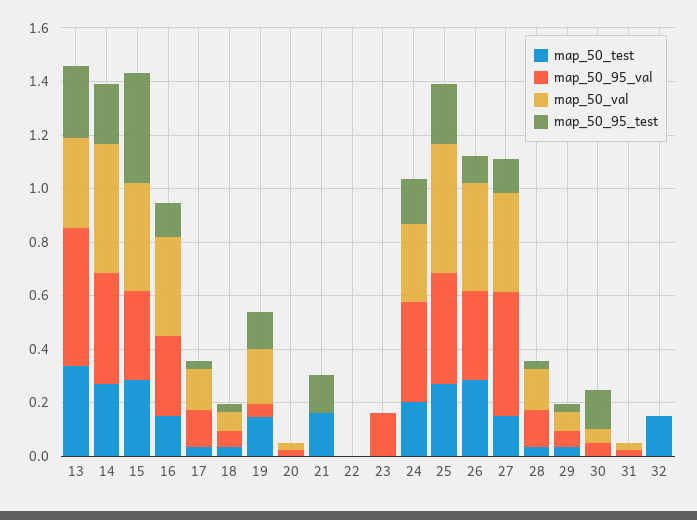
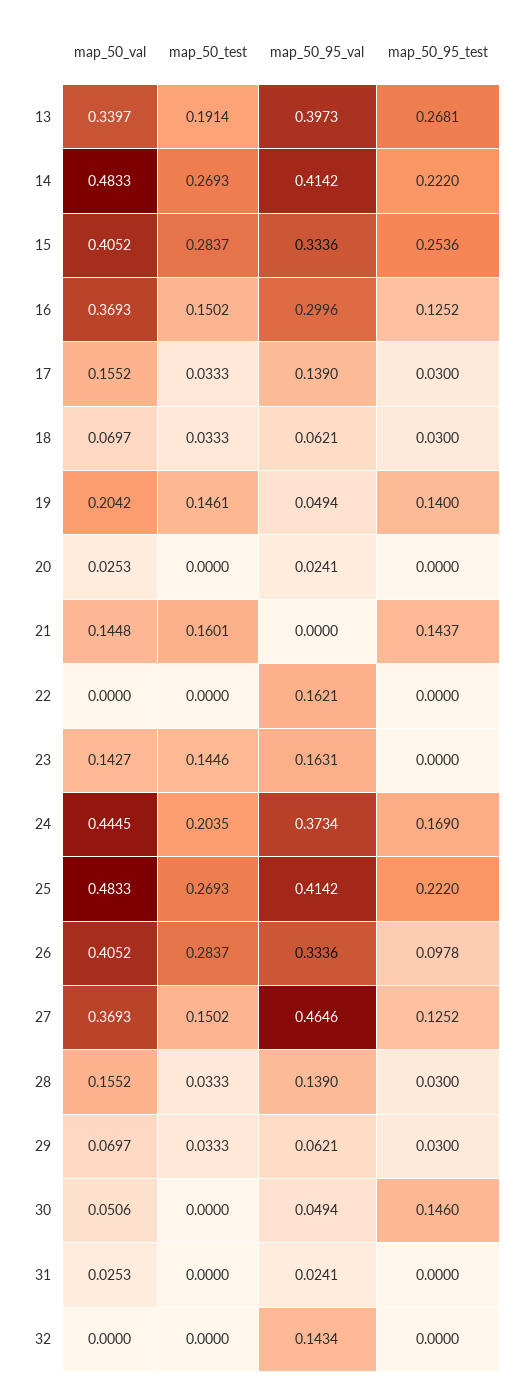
  {
    "map_50_test": {
-     "13": 0.35,
+     "13": 0.1914,
      "14": 0.2693,
      "15": 0.2837,
      "16": 0.1502,
      "17": 0.0333,
      "18": 0.0333,
      "19": 0.1461,
      "20": 0,
      "21": 0.1601,
      "22": 0,
-     "23": 0,
+     "23": 0.1446,
      "24": 0.2035,
      "25": 0.2693,
      "26": 0.2837,
      "27": 0.1502,
      "28": 0.0333,
      "29": 0.0333,
      "30": 0,
      "31": 0,
-     "32": 0.15
+     "32": 0
    },
    "map_50_95_val": {
-     "13": 0.5,
+     "13": 0.3973,
      "14": 0.4142,
      "15": 0.3336,
      "16": 0.2996,
      "17": 0.139,
      "18": 0.0621,
      "19": 0.0494,
      "20": 0.0241,
      "21": 0,
-     "22": 0,
+     "22": 0.1621,
      "23": 0.1631,
      "24": 0.3734,
      "25": 0.4142,
      "26": 0.3336,
      "27": 0.4646,
      "28": 0.139,
      "29": 0.0621,
      "30": 0.0494,
      "31": 0.0241,
-     "32": 0
+     "32": 0.1434
    },
    "map_50_val": {
      "13": 0.3397,
      "14": 0.4833,
      "15": 0.4052,
      "16": 0.3693,
      "17": 0.1552,
      "18": 0.0697,
      "19": 0.2042,
      "20": 0.0253,
-     "21": 0,
+     "21": 0.1448,
      "22": 0,
-     "23": 0,
+     "23": 0.1427,
-     "24": 0.3,
+     "24": 0.4445,
      "25": 0.4833,
      "26": 0.4052,
      "27": 0.3693,
      "28": 0.1552,
      "29": 0.0697,
      "30": 0.0506,
      "31": 0.0253,
      "32": 0
    },
    "map_50_95_test": {
      "13": 0.2681,
      "14": 0.222,
-     "15": 0.4,
+     "15": 0.2536,
      "16": 0.1252,
      "17": 0.03,
      "18": 0.03,
      "19": 0.14,
      "20": 0,
      "21": 0.1437,
      "22": 0,
      "23": 0,
      "24": 0.169,
      "25": 0.222,
      "26": 0.0978,
      "27": 0.1252,
      "28": 0.03,
      "29": 0.03,
      "30": 0.146,
      "31": 0,
      "32": 0
    }
  }

